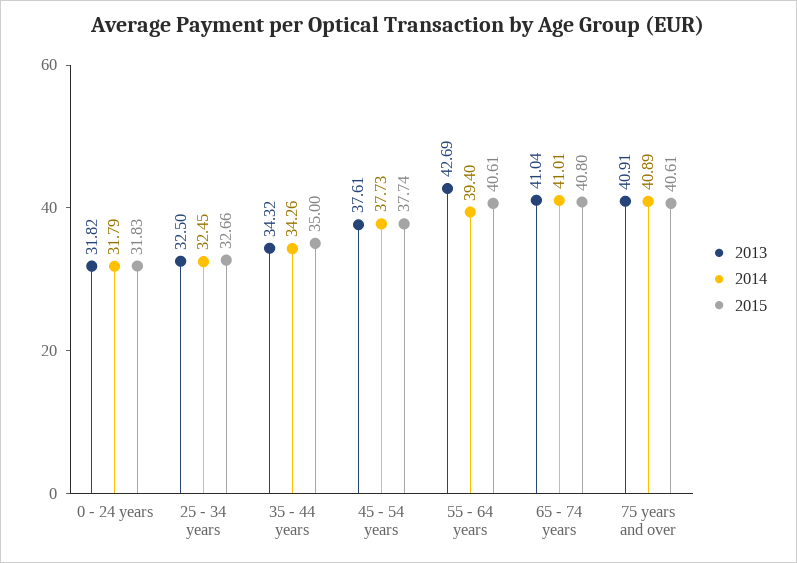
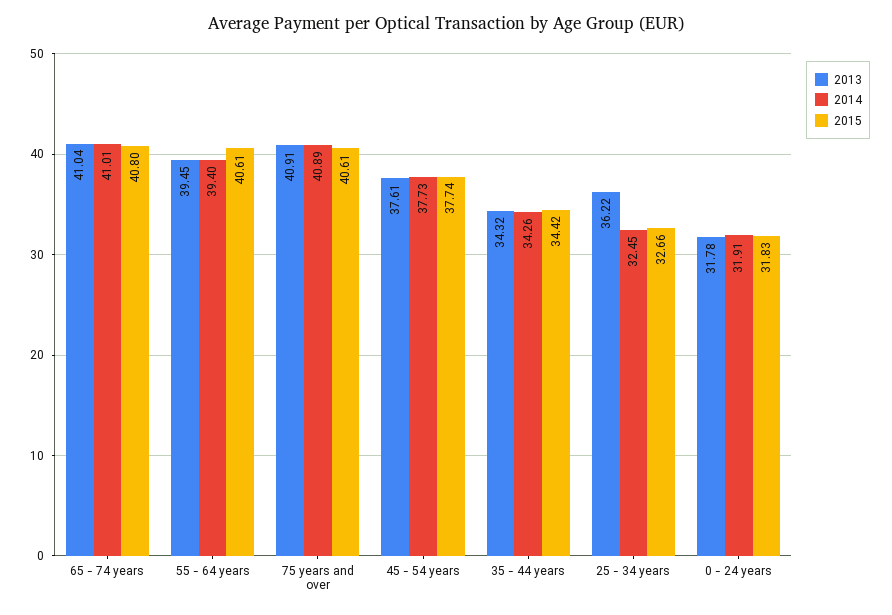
  {
    "2013": {
-     "0 - 24 years": 31.82,
+     "0 - 24 years": 31.78,
-     "25 - 34 years": 32.5,
+     "25 - 34 years": 36.22,
      "35 - 44 years": 34.32,
      "45 - 54 years": 37.61,
-     "55 - 64 years": 42.69,
+     "55 - 64 years": 39.45,
      "65 - 74 years": 41.04,
      "75 years and over": 40.91
    },
    "2014": {
-     "0 - 24 years": 31.79,
+     "0 - 24 years": 31.91,
      "25 - 34 years": 32.45,
      "35 - 44 years": 34.26,
      "45 - 54 years": 37.73,
      "55 - 64 years": 39.4,
      "65 - 74 years": 41.01,
      "75 years and over": 40.89
    },
    "2015": {
      "0 - 24 years": 31.83,
      "25 - 34 years": 32.66,
-     "35 - 44 years": 35,
+     "35 - 44 years": 34.42,
      "45 - 54 years": 37.74,
      "55 - 64 years": 40.61,
      "65 - 74 years": 40.8,
      "75 years and over": 40.61
    }
  }

